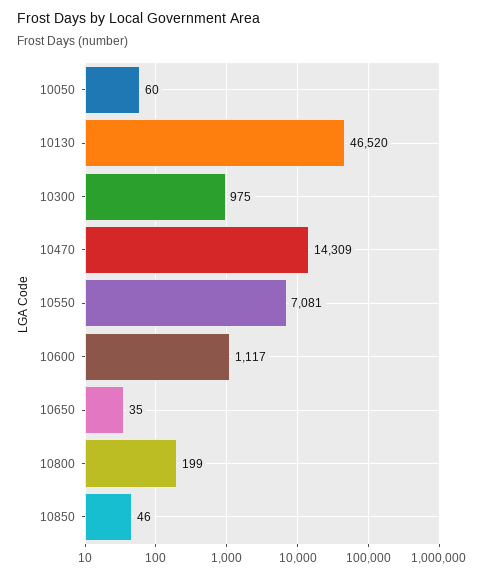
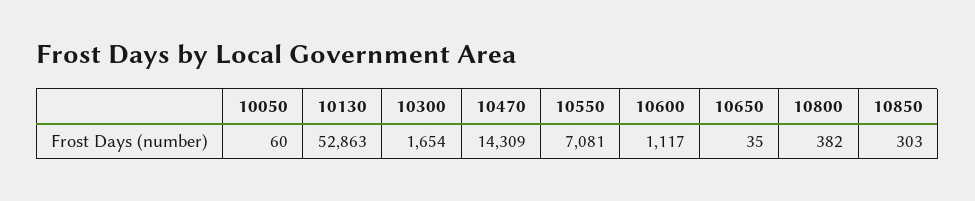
  {
    "10050": 60,
-   "10130": 46520,
+   "10130": 52863,
-   "10300": 975,
+   "10300": 1654,
    "10470": 14309,
    "10550": 7081,
    "10600": 1117,
    "10650": 35,
-   "10800": 199,
+   "10800": 382,
-   "10850": 46
+   "10850": 303
  }

